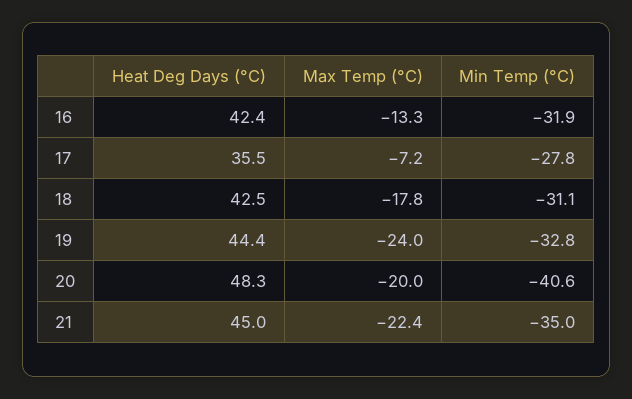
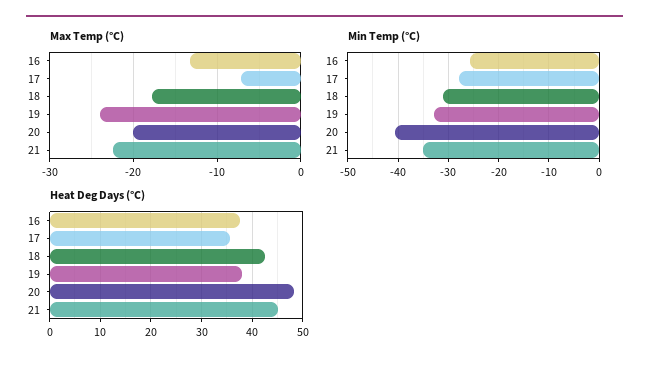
  {
    "Heat Deg Days (°C)": {
-     "16": 42.4,
+     "16": 38,
      "17": 35.5,
      "18": 42.5,
-     "19": 44.4,
+     "19": 38,
      "20": 48.3,
      "21": 45
    },
    "Max Temp (°C)": {
      "16": -13.3,
      "17": -7.2,
      "18": -17.8,
      "19": -24,
      "20": -20,
      "21": -22.4
    },
    "Min Temp (°C)": {
-     "16": -31.9,
+     "16": -26,
      "17": -27.8,
      "18": -31.1,
      "19": -32.8,
      "20": -40.6,
      "21": -35
    }
  }

